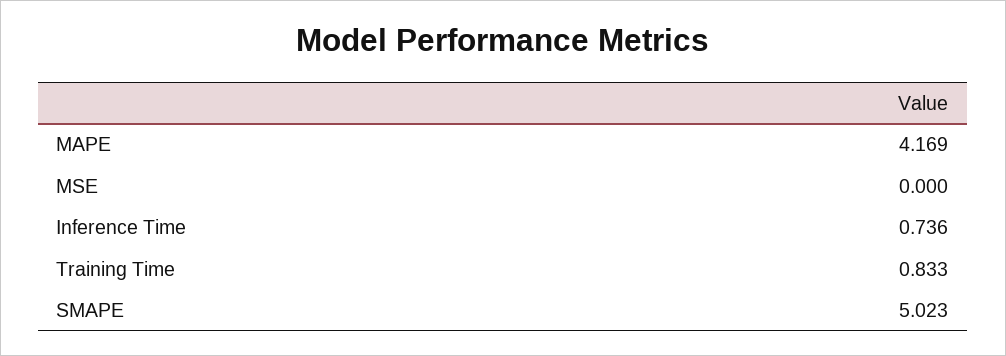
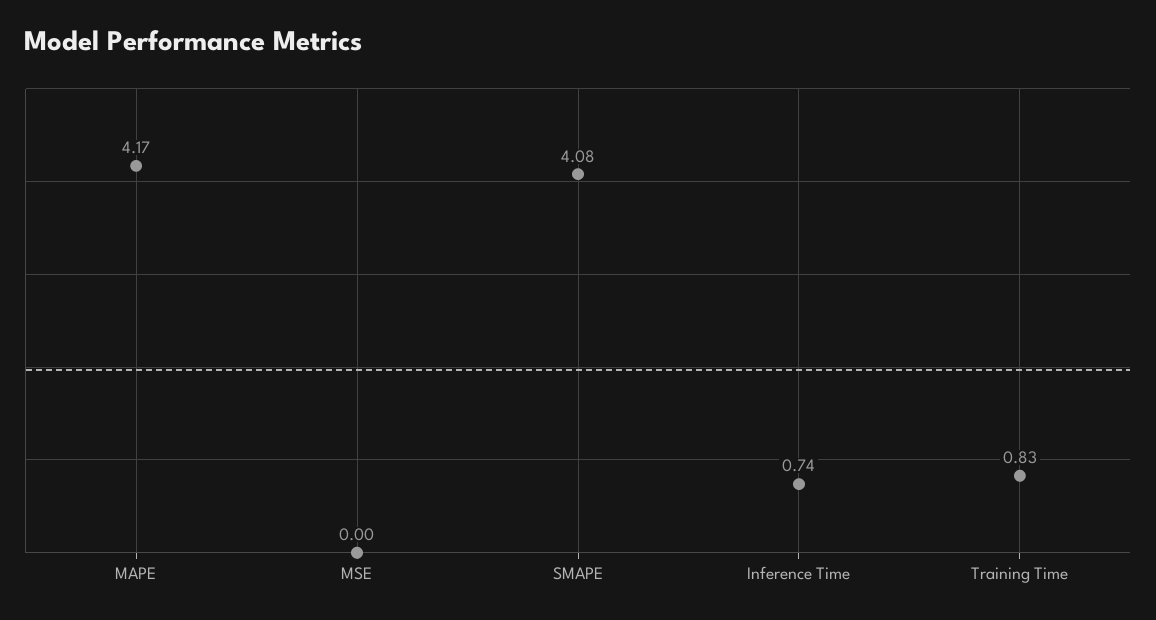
  {
    "MAPE": 4.169,
    "MSE": 0,
    "Inference Time": 0.736,
    "Training Time": 0.833,
-   "SMAPE": 5.023
+   "SMAPE": 4.08
  }

